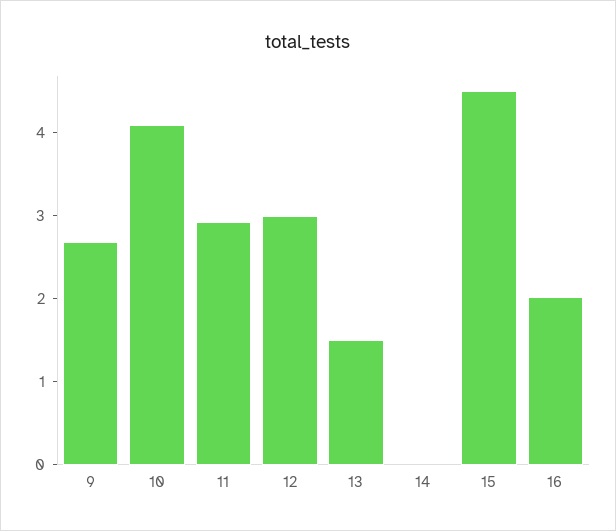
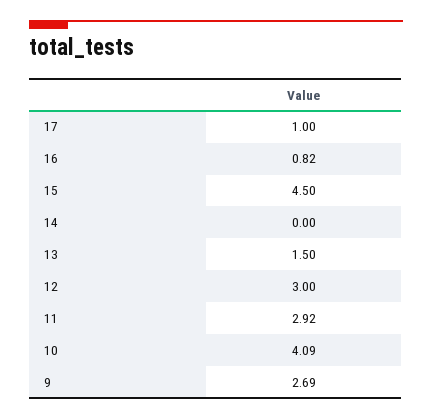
  {
    "9": 2.69,
    "10": 4.09,
    "11": 2.92,
    "12": 3,
    "13": 1.5,
    "14": 0,
    "15": 4.5,
-   "16": 2
+   "16": 0.82,
+   "17": 1
  }

